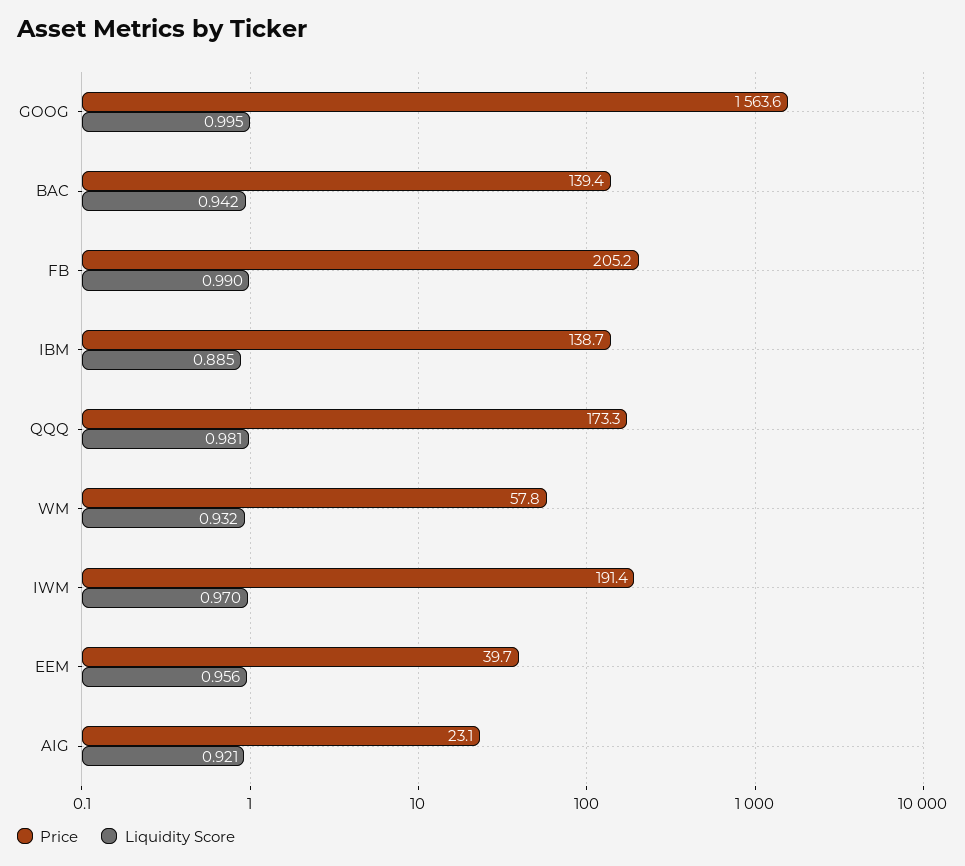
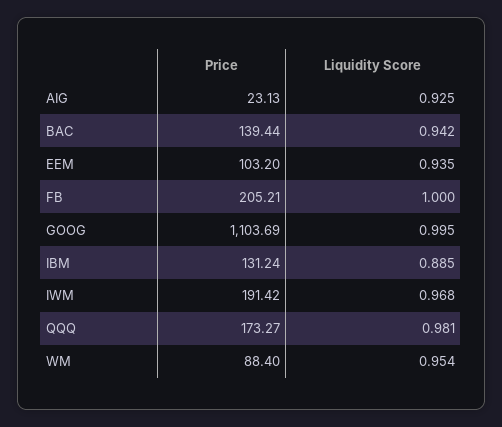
  {
    "Price": {
-     "GOOG": 1563.6,
+     "GOOG": 1103.69,
      "BAC": 139.44,
      "FB": 205.21,
-     "IBM": 138.7,
+     "IBM": 131.24,
      "QQQ": 173.27,
-     "WM": 57.8,
+     "WM": 88.4,
      "IWM": 191.42,
-     "EEM": 39.7,
+     "EEM": 103.2,
      "AIG": 23.13
    },
    "Liquidity Score": {
      "GOOG": 0.995,
      "BAC": 0.942,
-     "FB": 0.99,
+     "FB": 1,
      "IBM": 0.885,
      "QQQ": 0.981,
-     "WM": 0.932,
+     "WM": 0.954,
-     "IWM": 0.97,
+     "IWM": 0.968,
-     "EEM": 0.956,
+     "EEM": 0.935,
-     "AIG": 0.921
+     "AIG": 0.925
    }
  }

